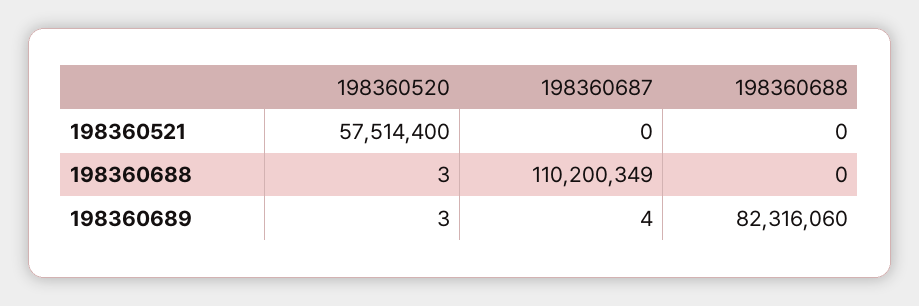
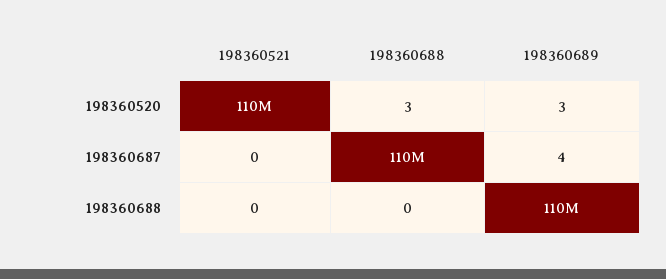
  {
    "198360520": {
-     "198360521": 57514400,
+     "198360521": 110000000,
      "198360688": 3,
      "198360689": 3
    },
    "198360687": {
      "198360521": 0,
      "198360688": 110200349,
      "198360689": 4
    },
    "198360688": {
      "198360521": 0,
      "198360688": 0,
-     "198360689": 82316060
+     "198360689": 110000000
    }
  }

